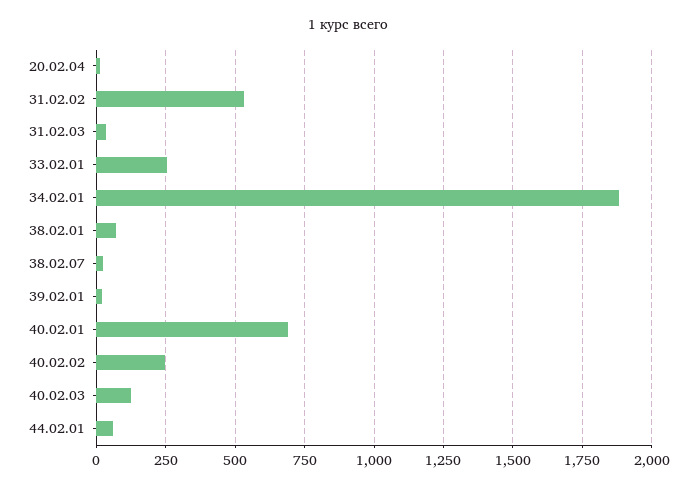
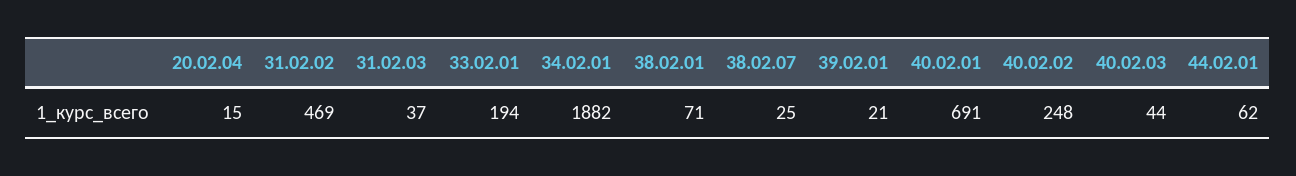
  {
    "20.02.04": 15,
-   "31.02.02": 525,
+   "31.02.02": 469,
    "31.02.03": 37,
-   "33.02.01": 250,
+   "33.02.01": 194,
    "34.02.01": 1882,
    "38.02.01": 71,
    "38.02.07": 25,
    "39.02.01": 21,
    "40.02.01": 691,
    "40.02.02": 248,
-   "40.02.03": 125,
+   "40.02.03": 44,
    "44.02.01": 62
  }

